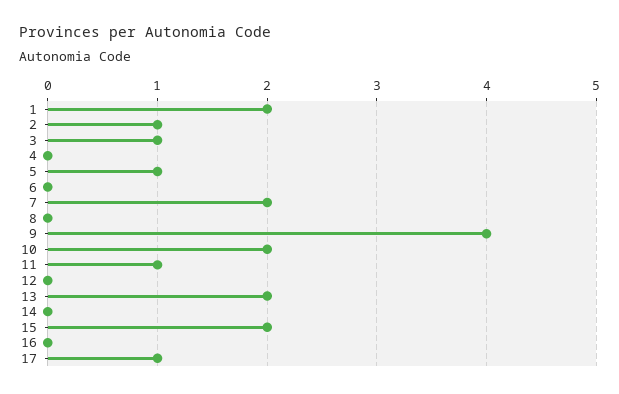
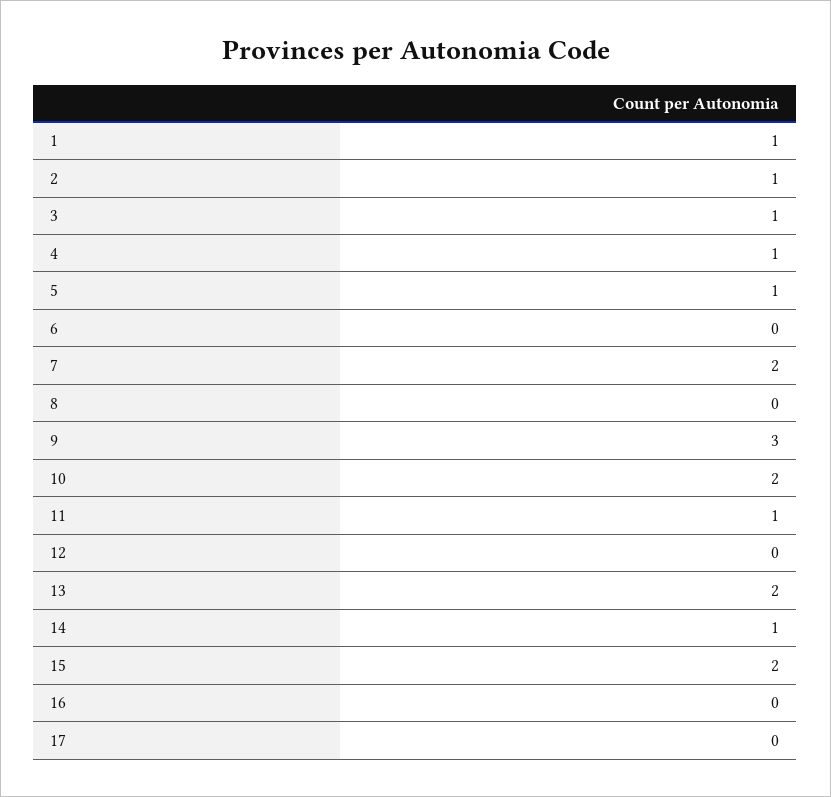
  {
-   "1": 2,
+   "1": 1,
    "2": 1,
    "3": 1,
-   "4": 0,
+   "4": 1,
    "5": 1,
    "6": 0,
    "7": 2,
    "8": 0,
-   "9": 4,
+   "9": 3,
    "10": 2,
    "11": 1,
    "12": 0,
    "13": 2,
-   "14": 0,
+   "14": 1,
    "15": 2,
    "16": 0,
-   "17": 1
+   "17": 0
  }

